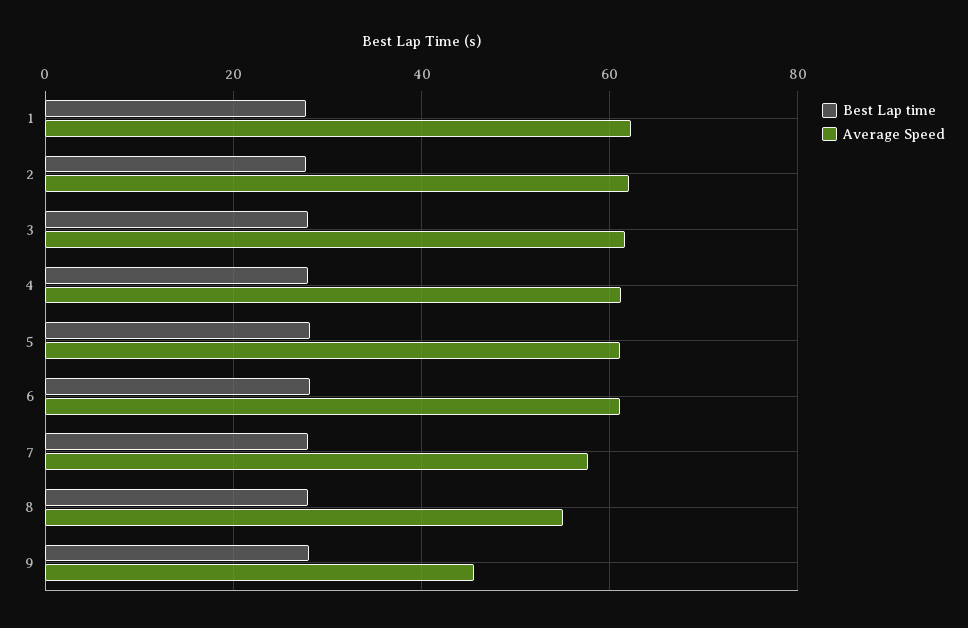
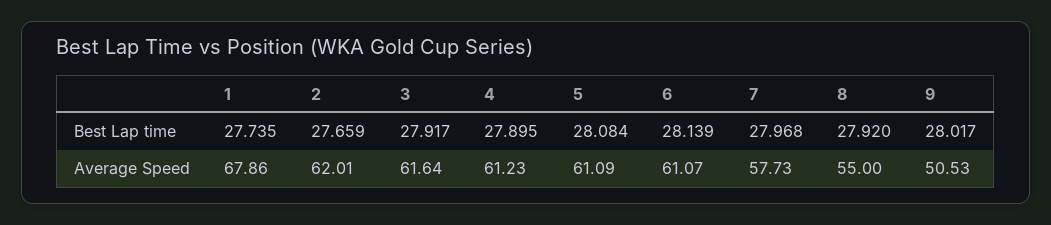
  {
    "Best Lap time": {
      "1": 27.735,
      "2": 27.659,
      "3": 27.917,
      "4": 27.895,
      "5": 28.084,
      "6": 28.139,
      "7": 27.968,
      "8": 27.92,
      "9": 28.017
    },
    "Average Speed": {
-     "1": 62,
+     "1": 67.86,
      "2": 62.01,
      "3": 61.64,
      "4": 61.23,
      "5": 61.09,
      "6": 61.07,
      "7": 57.73,
      "8": 55,
-     "9": 46
+     "9": 50.53
    }
  }

